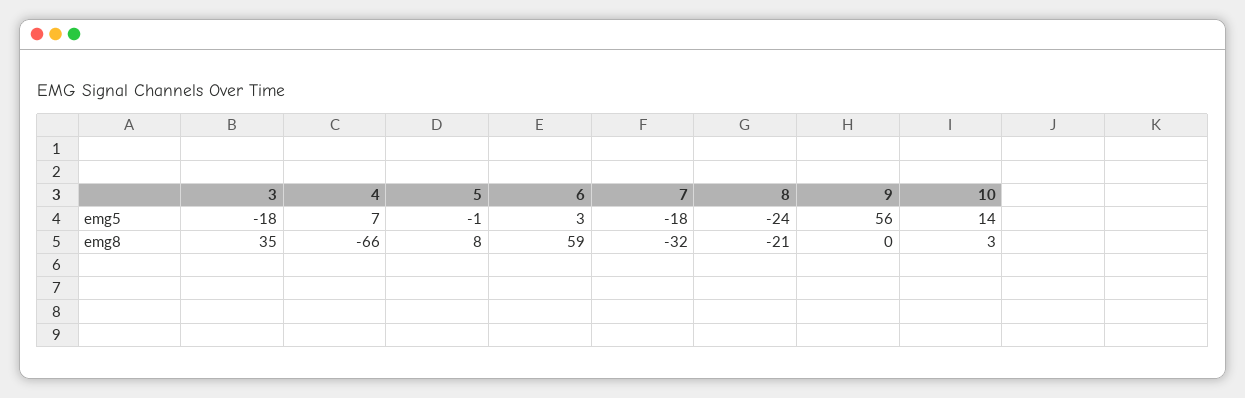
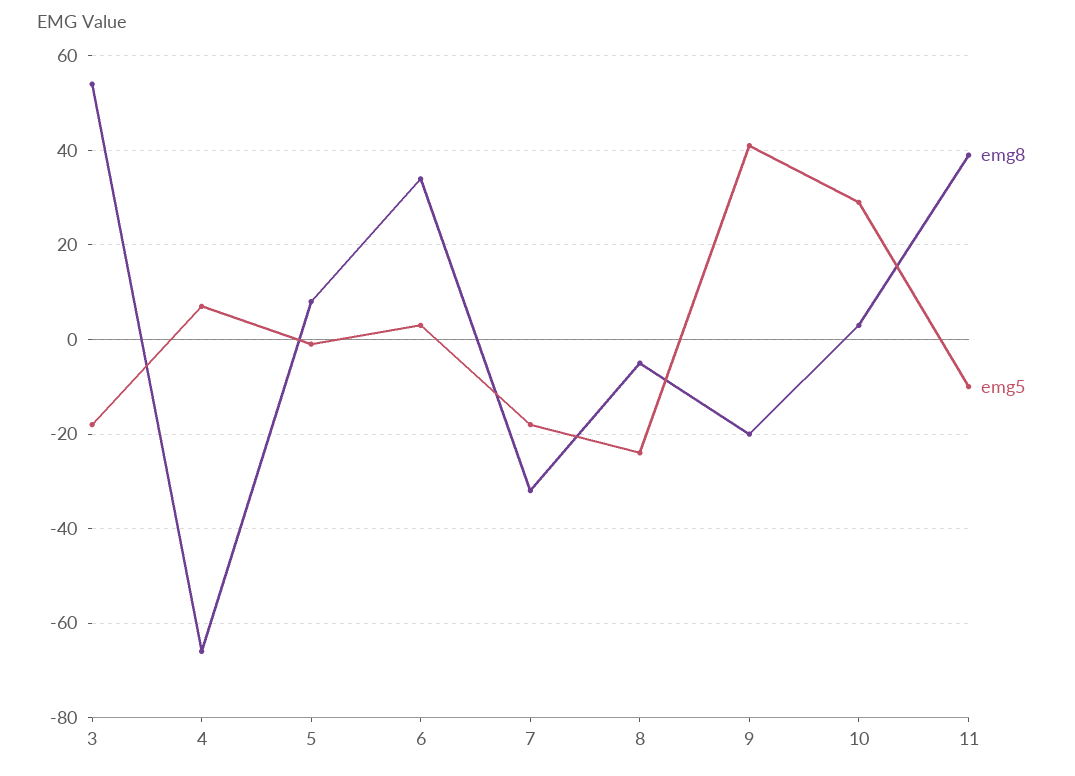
  {
    "emg5": {
      "3": -18,
      "4": 7,
      "5": -1,
      "6": 3,
      "7": -18,
      "8": -24,
-     "9": 56,
+     "9": 40,
-     "10": 14
+     "10": 30,
+     "11": -10
    },
    "emg8": {
-     "3": 35,
+     "3": 55,
      "4": -66,
      "5": 8,
-     "6": 59,
+     "6": 35,
      "7": -32,
-     "8": -21,
+     "8": -5,
-     "9": 0,
+     "9": -20,
-     "10": 3
+     "10": 3,
+     "11": 40
    }
  }

